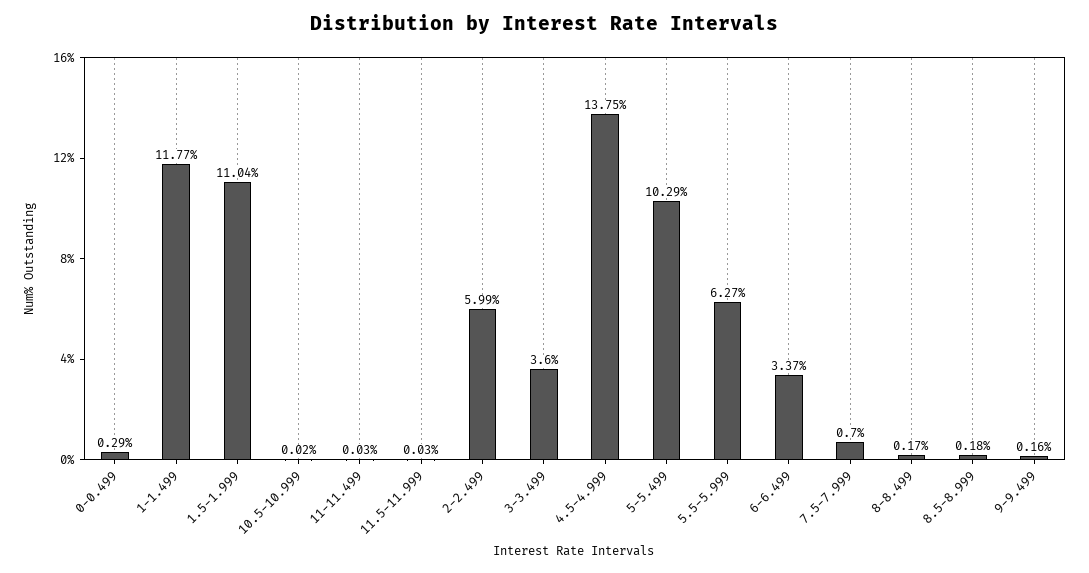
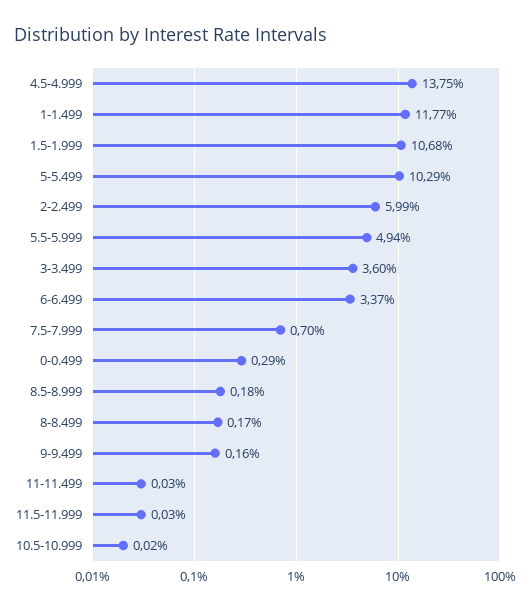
  {
    "0-0.499": 0.29,
    "1-1.499": 11.77,
-   "1.5-1.999": 11.04,
+   "1.5-1.999": 10.68,
    "10.5-10.999": 0.02,
    "11-11.499": 0.03,
    "11.5-11.999": 0.03,
    "2-2.499": 5.99,
    "3-3.499": 3.6,
    "4.5-4.999": 13.75,
    "5-5.499": 10.29,
-   "5.5-5.999": 6.27,
+   "5.5-5.999": 4.94,
    "6-6.499": 3.37,
    "7.5-7.999": 0.7,
    "8-8.499": 0.17,
    "8.5-8.999": 0.18,
    "9-9.499": 0.16
  }

